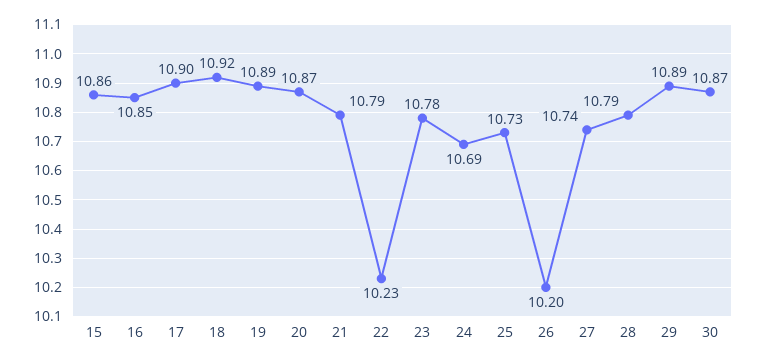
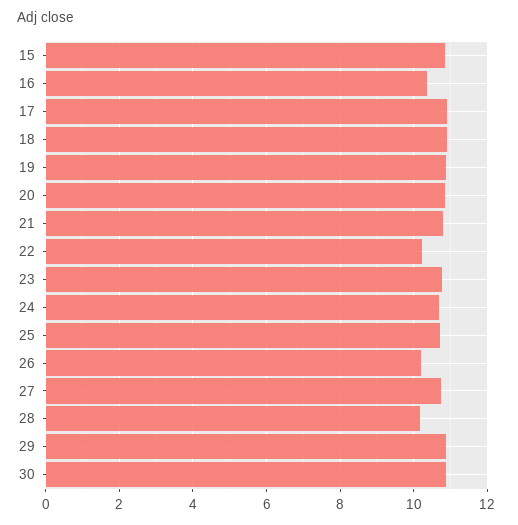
  {
    "15": 10.86,
-   "16": 10.85,
+   "16": 10.4,
    "17": 10.9,
    "18": 10.92,
    "19": 10.89,
    "20": 10.87,
    "21": 10.79,
    "22": 10.23,
    "23": 10.78,
    "24": 10.69,
    "25": 10.73,
    "26": 10.2,
    "27": 10.74,
-   "28": 10.79,
+   "28": 10.2,
    "29": 10.89,
    "30": 10.87
  }

